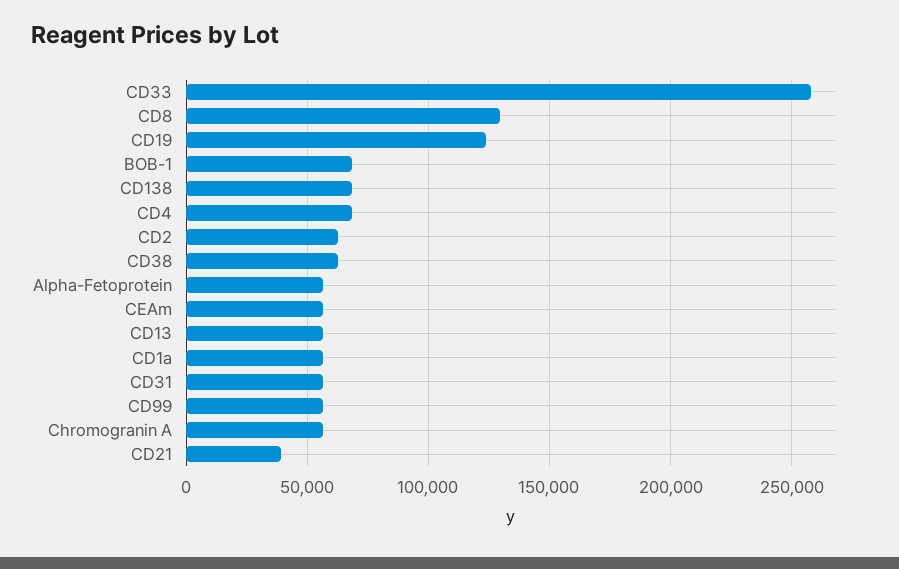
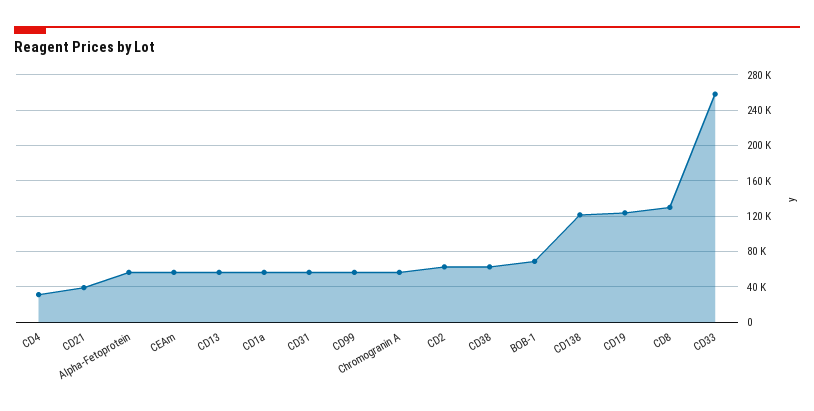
  {
    "CD33": 260000,
    "CD8": 130000,
    "CD19": 125000,
    "BOB-1": 70000,
-   "CD138": 70000,
+   "CD138": 120000,
-   "CD4": 70000,
+   "CD4": 30000,
    "CD2": 65000,
    "CD38": 65000,
    "Alpha-Fetoprotein": 55000,
    "CEAm": 55000,
    "CD13": 55000,
    "CD1a": 55000,
    "CD31": 55000,
    "CD99": 55000,
    "Chromogranin A": 55000,
    "CD21": 40000
  }

